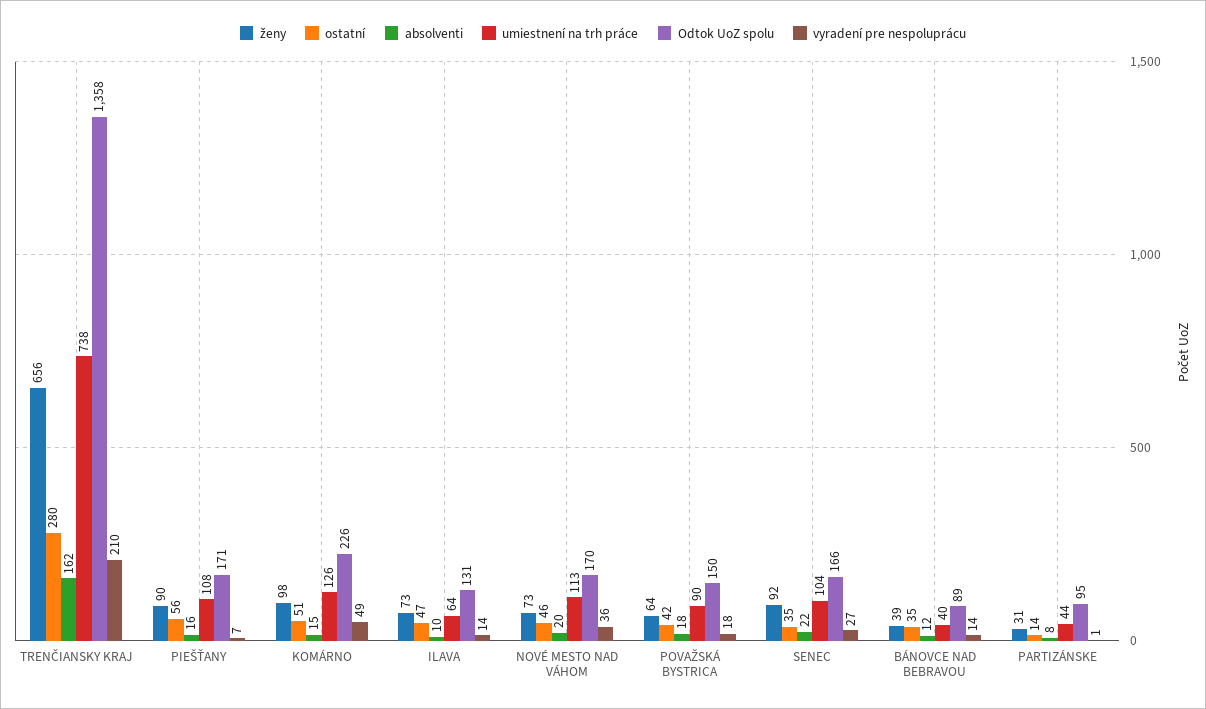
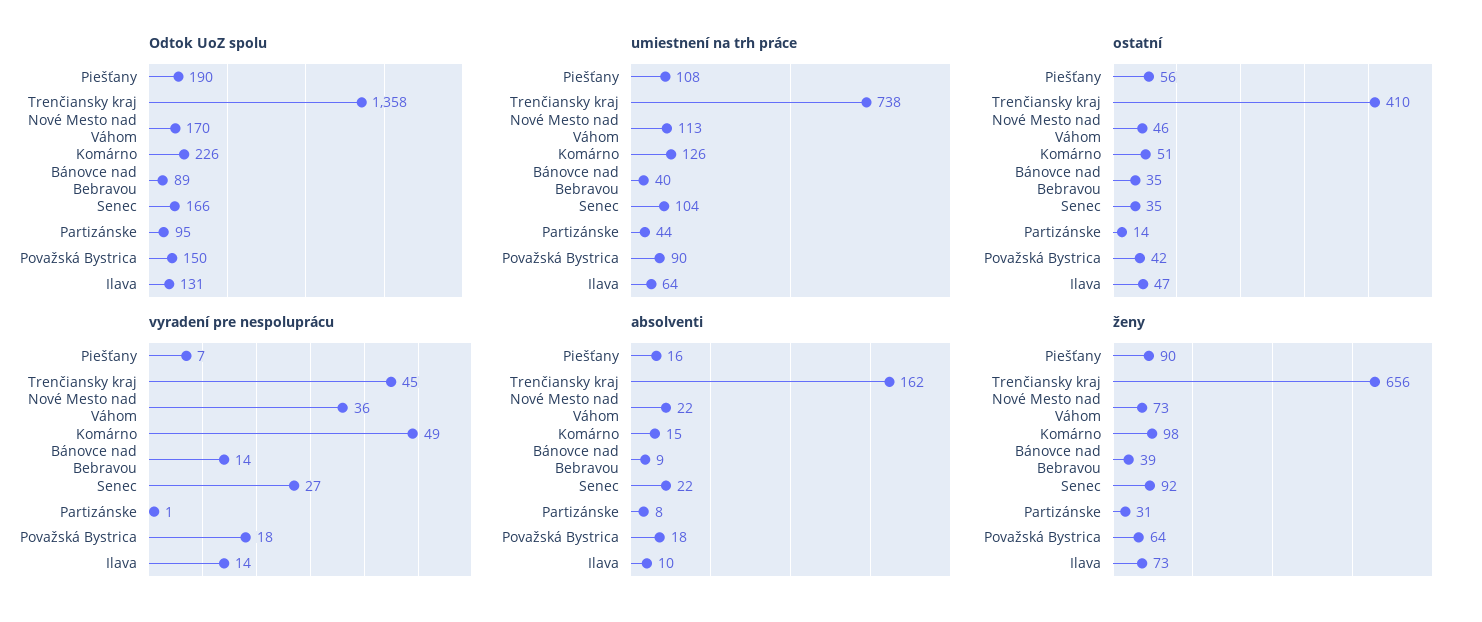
  {
    "ženy": {
      "TRENČIANSKY KRAJ": 656,
      "PIEŠŤANY": 90,
      "KOMÁRNO": 98,
      "ILAVA": 73,
      "NOVÉ MESTO NAD VÁHOM": 73,
      "POVAŽSKÁ BYSTRICA": 64,
      "SENEC": 92,
      "BÁNOVCE NAD BEBRAVOU": 39,
      "PARTIZÁNSKE": 31
    },
    "ostatní": {
-     "TRENČIANSKY KRAJ": 280,
+     "TRENČIANSKY KRAJ": 410,
      "PIEŠŤANY": 56,
      "KOMÁRNO": 51,
      "ILAVA": 47,
      "NOVÉ MESTO NAD VÁHOM": 46,
      "POVAŽSKÁ BYSTRICA": 42,
      "SENEC": 35,
      "BÁNOVCE NAD BEBRAVOU": 35,
      "PARTIZÁNSKE": 14
    },
    "absolventi": {
      "TRENČIANSKY KRAJ": 162,
      "PIEŠŤANY": 16,
      "KOMÁRNO": 15,
      "ILAVA": 10,
-     "NOVÉ MESTO NAD VÁHOM": 20,
+     "NOVÉ MESTO NAD VÁHOM": 22,
      "POVAŽSKÁ BYSTRICA": 18,
      "SENEC": 22,
-     "BÁNOVCE NAD BEBRAVOU": 12,
+     "BÁNOVCE NAD BEBRAVOU": 9,
      "PARTIZÁNSKE": 8
    },
    "umiestnení na trh práce": {
      "TRENČIANSKY KRAJ": 738,
      "PIEŠŤANY": 108,
      "KOMÁRNO": 126,
      "ILAVA": 64,
      "NOVÉ MESTO NAD VÁHOM": 113,
      "POVAŽSKÁ BYSTRICA": 90,
      "SENEC": 104,
      "BÁNOVCE NAD BEBRAVOU": 40,
      "PARTIZÁNSKE": 44
    },
    "Odtok UoZ spolu": {
      "TRENČIANSKY KRAJ": 1358,
-     "PIEŠŤANY": 171,
+     "PIEŠŤANY": 190,
      "KOMÁRNO": 226,
      "ILAVA": 131,
      "NOVÉ MESTO NAD VÁHOM": 170,
      "POVAŽSKÁ BYSTRICA": 150,
      "SENEC": 166,
      "BÁNOVCE NAD BEBRAVOU": 89,
      "PARTIZÁNSKE": 95
    },
    "vyradení pre nespoluprácu": {
-     "TRENČIANSKY KRAJ": 210,
+     "TRENČIANSKY KRAJ": 45,
      "PIEŠŤANY": 7,
      "KOMÁRNO": 49,
      "ILAVA": 14,
      "NOVÉ MESTO NAD VÁHOM": 36,
      "POVAŽSKÁ BYSTRICA": 18,
      "SENEC": 27,
      "BÁNOVCE NAD BEBRAVOU": 14,
      "PARTIZÁNSKE": 1
    }
  }

